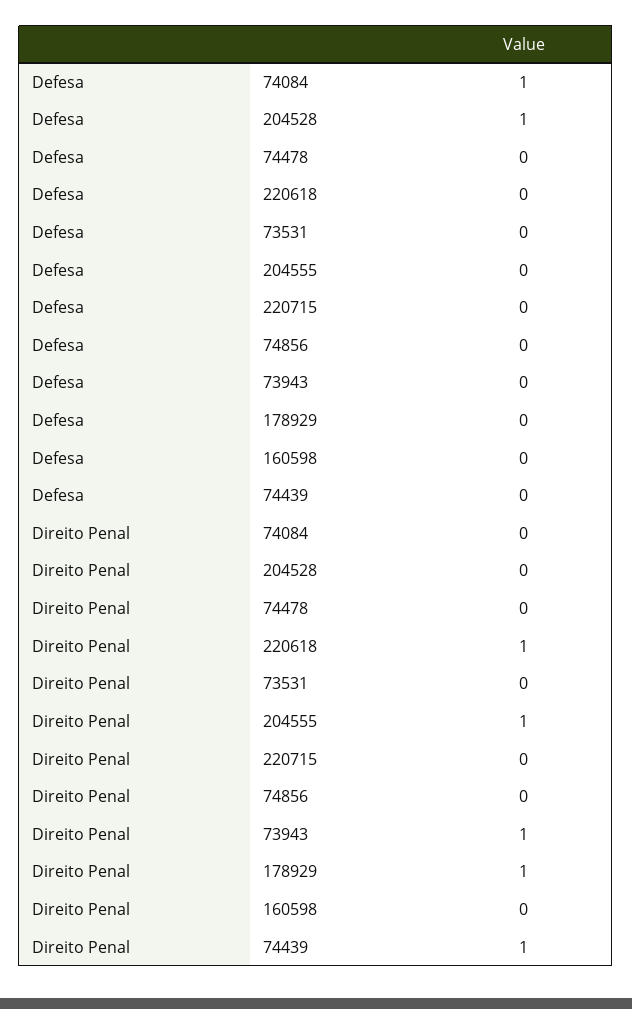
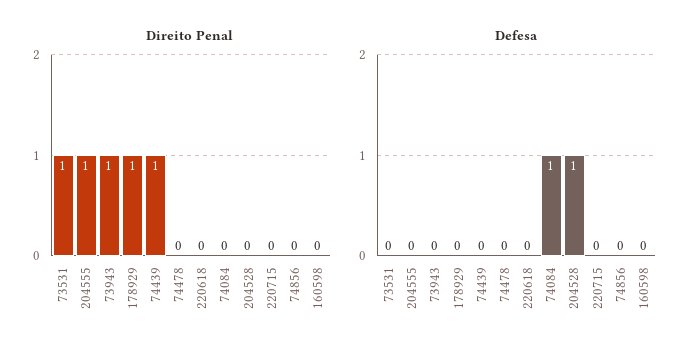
  {
    "Defesa": {
      "74084": 1,
      "204528": 1,
      "74478": 0,
      "220618": 0,
      "73531": 0,
      "204555": 0,
      "220715": 0,
      "74856": 0,
      "73943": 0,
      "178929": 0,
      "160598": 0,
      "74439": 0
    },
    "Direito Penal": {
      "74084": 0,
      "204528": 0,
      "74478": 0,
-     "220618": 1,
+     "220618": 0,
-     "73531": 0,
+     "73531": 1,
      "204555": 1,
      "220715": 0,
      "74856": 0,
      "73943": 1,
      "178929": 1,
      "160598": 0,
      "74439": 1
    }
  }

